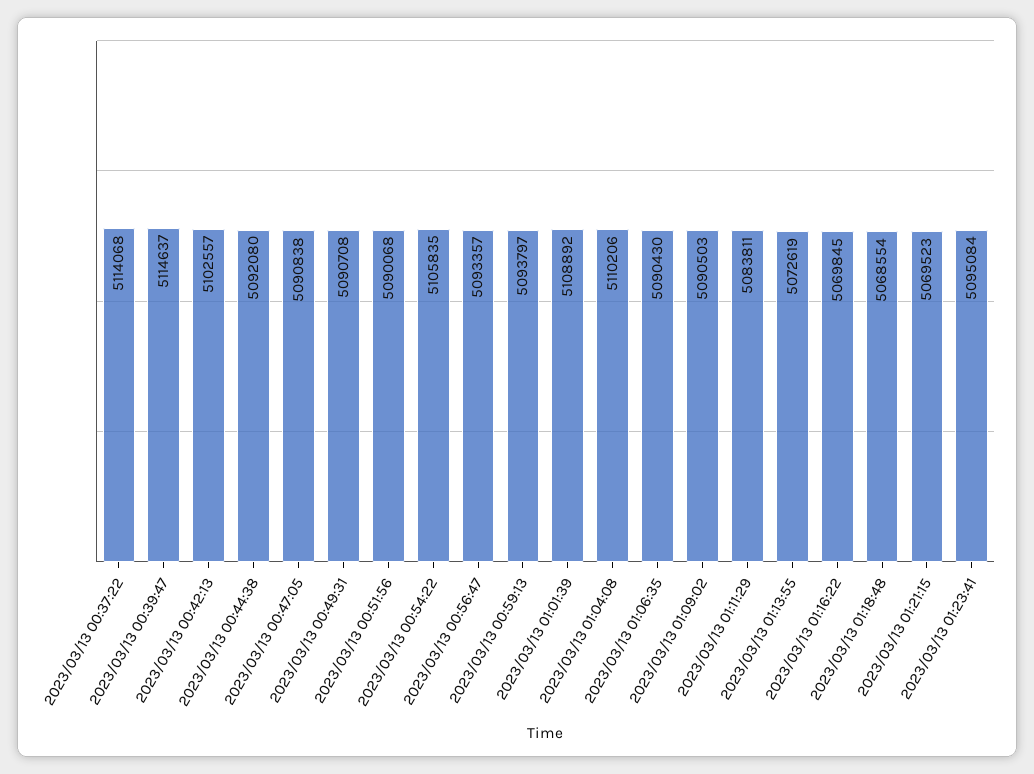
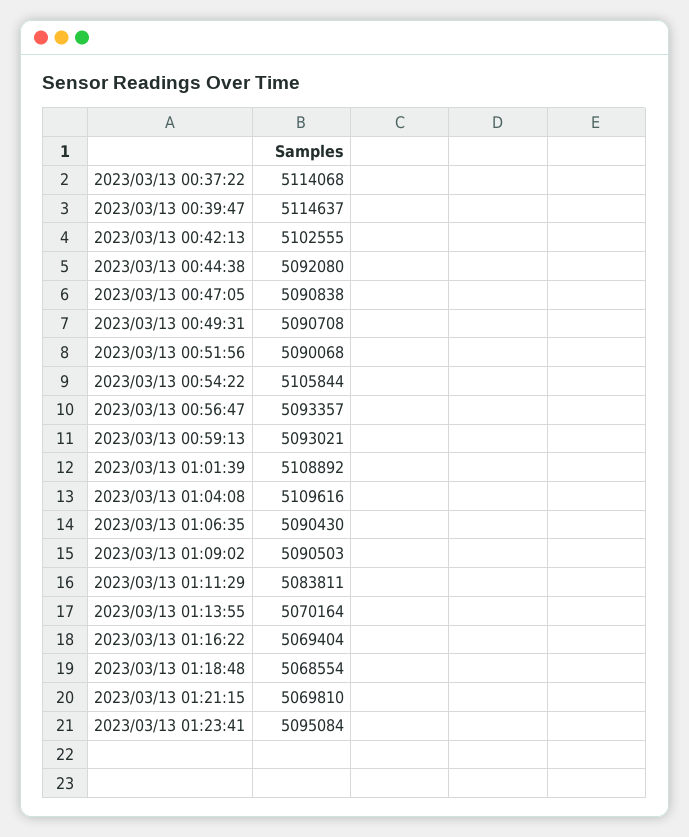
  {
    "2023/03/13 00:37:22": 5114068,
    "2023/03/13 00:39:47": 5114637,
-   "2023/03/13 00:42:13": 5102557,
+   "2023/03/13 00:42:13": 5102555,
    "2023/03/13 00:44:38": 5092080,
    "2023/03/13 00:47:05": 5090838,
    "2023/03/13 00:49:31": 5090708,
    "2023/03/13 00:51:56": 5090068,
-   "2023/03/13 00:54:22": 5105835,
+   "2023/03/13 00:54:22": 5105844,
    "2023/03/13 00:56:47": 5093357,
-   "2023/03/13 00:59:13": 5093797,
+   "2023/03/13 00:59:13": 5093021,
    "2023/03/13 01:01:39": 5108892,
-   "2023/03/13 01:04:08": 5110206,
+   "2023/03/13 01:04:08": 5109616,
    "2023/03/13 01:06:35": 5090430,
    "2023/03/13 01:09:02": 5090503,
    "2023/03/13 01:11:29": 5083811,
-   "2023/03/13 01:13:55": 5072619,
+   "2023/03/13 01:13:55": 5070164,
-   "2023/03/13 01:16:22": 5069845,
+   "2023/03/13 01:16:22": 5069404,
    "2023/03/13 01:18:48": 5068554,
-   "2023/03/13 01:21:15": 5069523,
+   "2023/03/13 01:21:15": 5069810,
    "2023/03/13 01:23:41": 5095084
  }

